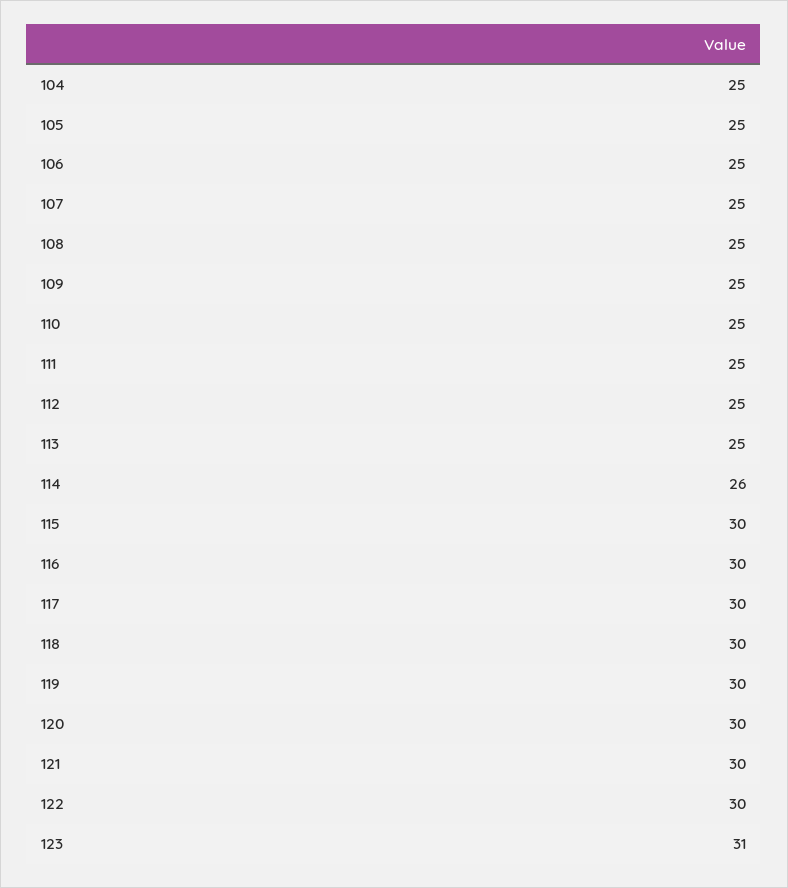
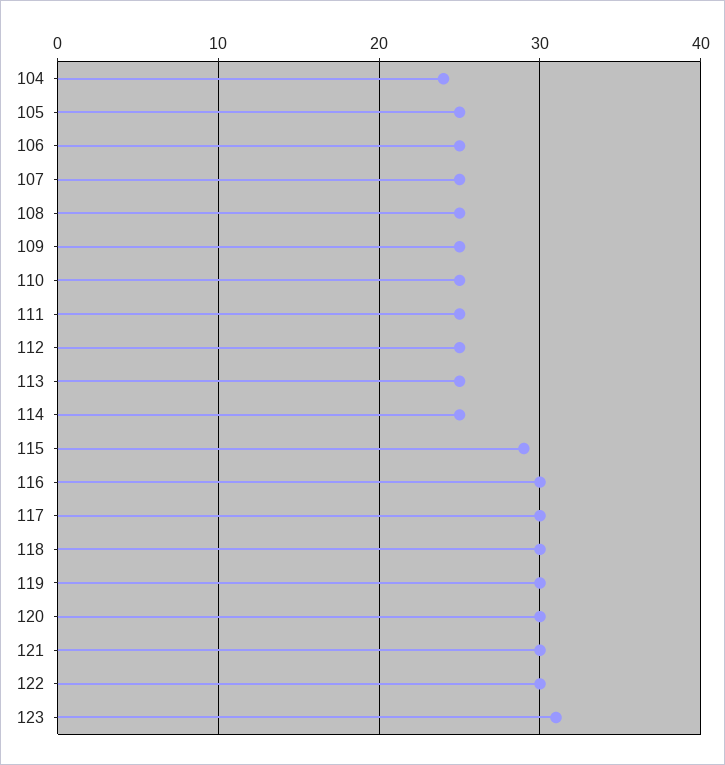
  {
-   "104": 25,
+   "104": 24,
    "105": 25,
    "106": 25,
    "107": 25,
    "108": 25,
    "109": 25,
    "110": 25,
    "111": 25,
    "112": 25,
    "113": 25,
-   "114": 26,
+   "114": 25,
-   "115": 30,
+   "115": 29,
    "116": 30,
    "117": 30,
    "118": 30,
    "119": 30,
    "120": 30,
    "121": 30,
    "122": 30,
    "123": 31
  }

